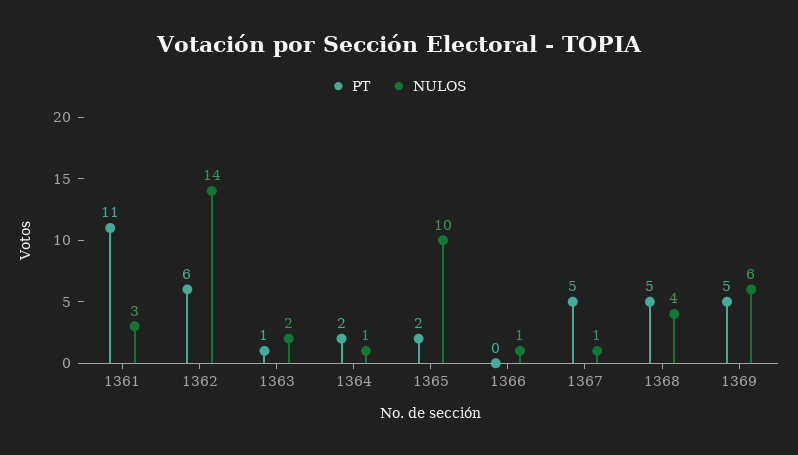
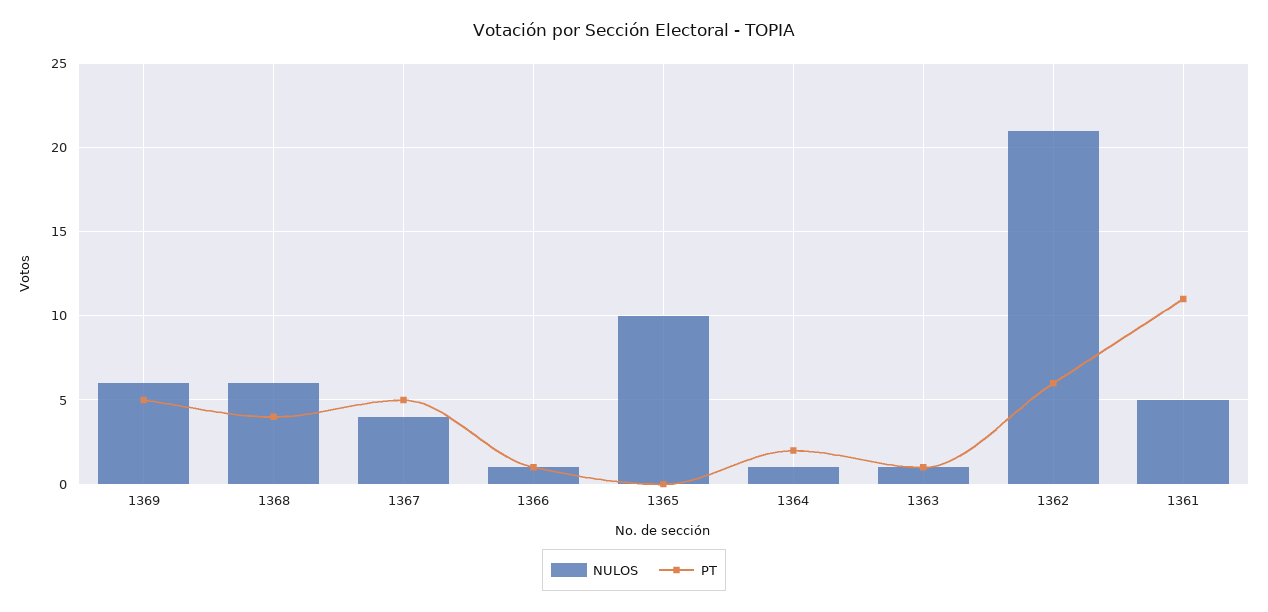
  {
    "PT": {
      "1361": 11,
      "1362": 6,
      "1363": 1,
      "1364": 2,
-     "1365": 2,
+     "1365": 0,
-     "1366": 0,
+     "1366": 1,
      "1367": 5,
-     "1368": 5,
+     "1368": 4,
      "1369": 5
    },
    "NULOS": {
-     "1361": 3,
+     "1361": 5,
-     "1362": 14,
+     "1362": 21,
-     "1363": 2,
+     "1363": 1,
      "1364": 1,
      "1365": 10,
      "1366": 1,
-     "1367": 1,
+     "1367": 4,
-     "1368": 4,
+     "1368": 6,
      "1369": 6
    }
  }

